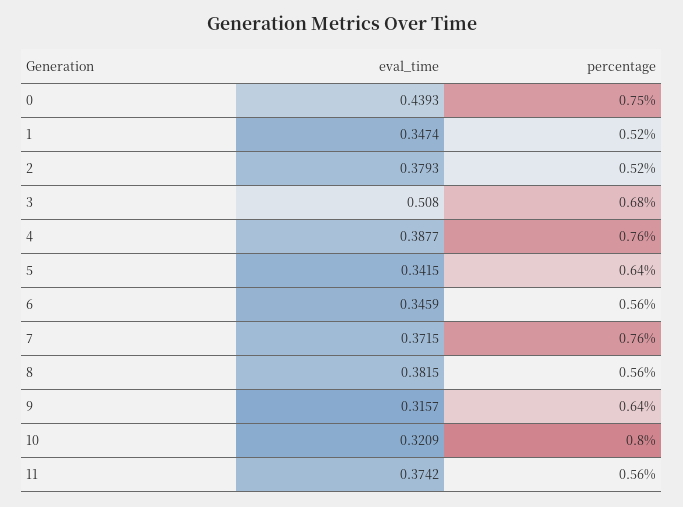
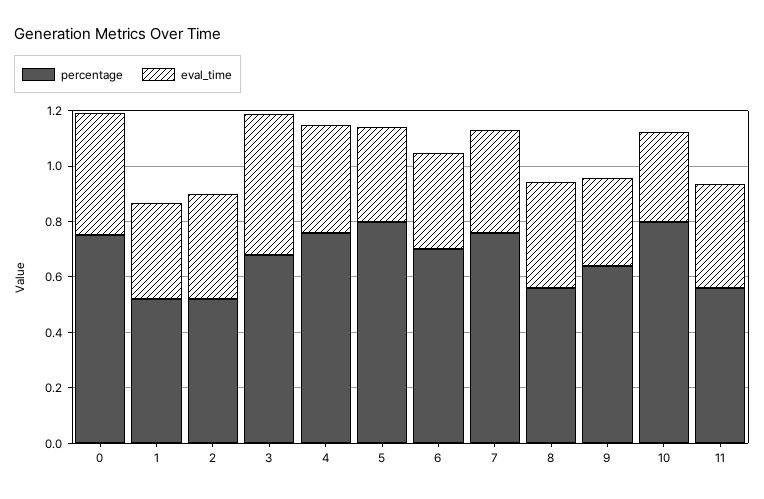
  {
    "eval_time": {
      "0": 0.4393,
      "1": 0.3474,
      "2": 0.3793,
      "3": 0.508,
      "4": 0.3877,
      "5": 0.3415,
      "6": 0.3459,
      "7": 0.3715,
      "8": 0.3815,
      "9": 0.3157,
      "10": 0.3209,
      "11": 0.3742
    },
    "percentage": {
      "0": 0.75,
      "1": 0.52,
      "2": 0.52,
      "3": 0.68,
      "4": 0.76,
-     "5": 0.64,
+     "5": 0.8,
-     "6": 0.56,
+     "6": 0.7,
      "7": 0.76,
      "8": 0.56,
      "9": 0.64,
      "10": 0.8,
      "11": 0.56
    }
  }

